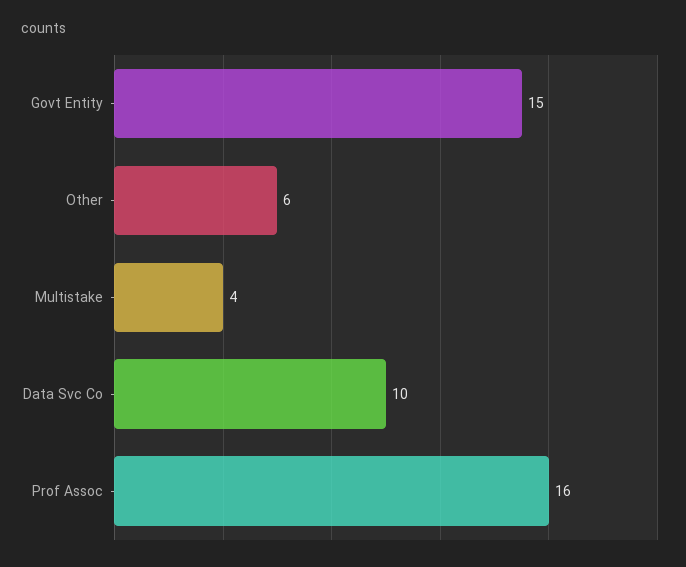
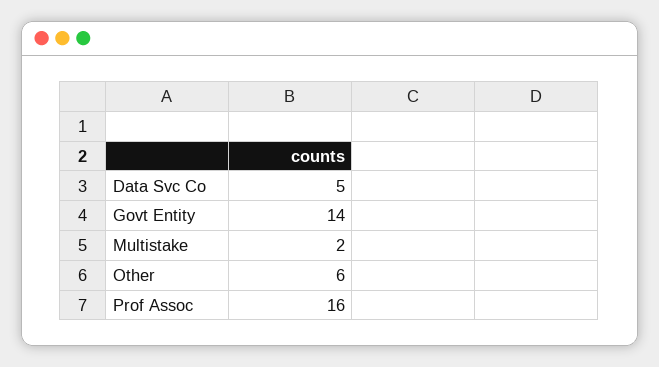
  {
-   "Govt Entity": 15,
+   "Govt Entity": 14,
    "Other": 6,
-   "Multistake": 4,
+   "Multistake": 2,
-   "Data Svc Co": 10,
+   "Data Svc Co": 5,
    "Prof Assoc": 16
  }

